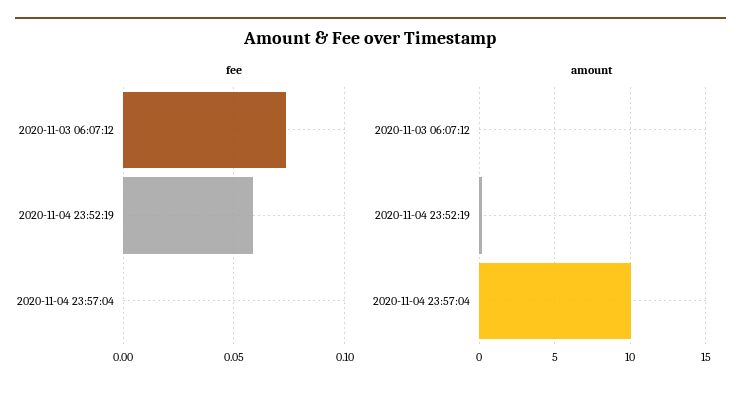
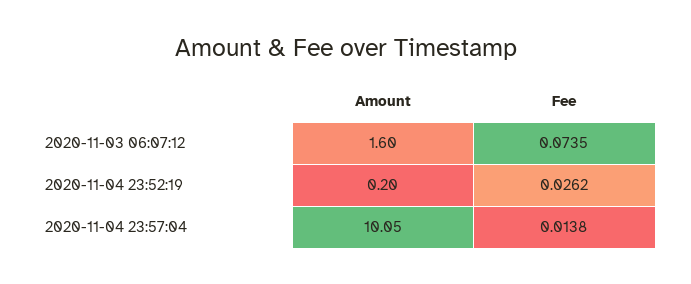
  {
    "fee": {
      "2020-11-03 06:07:12": 0.0735,
-     "2020-11-04 23:52:19": 0.06,
+     "2020-11-04 23:52:19": 0.0262,
-     "2020-11-04 23:57:04": 0
+     "2020-11-04 23:57:04": 0.0138
    },
    "amount": {
-     "2020-11-03 06:07:12": 0,
+     "2020-11-03 06:07:12": 1.6,
      "2020-11-04 23:52:19": 0.2,
      "2020-11-04 23:57:04": 10.05
    }
  }

